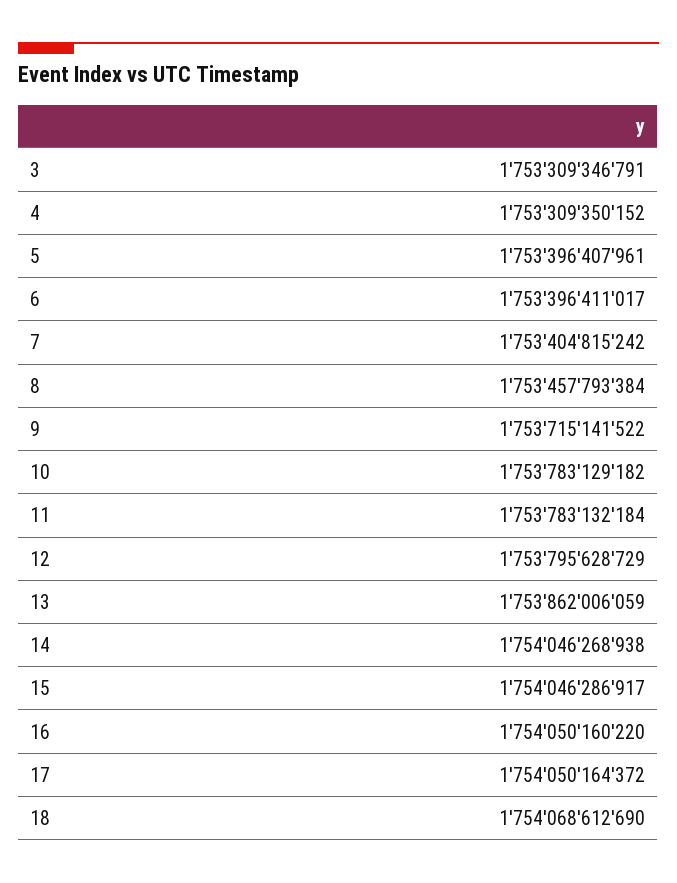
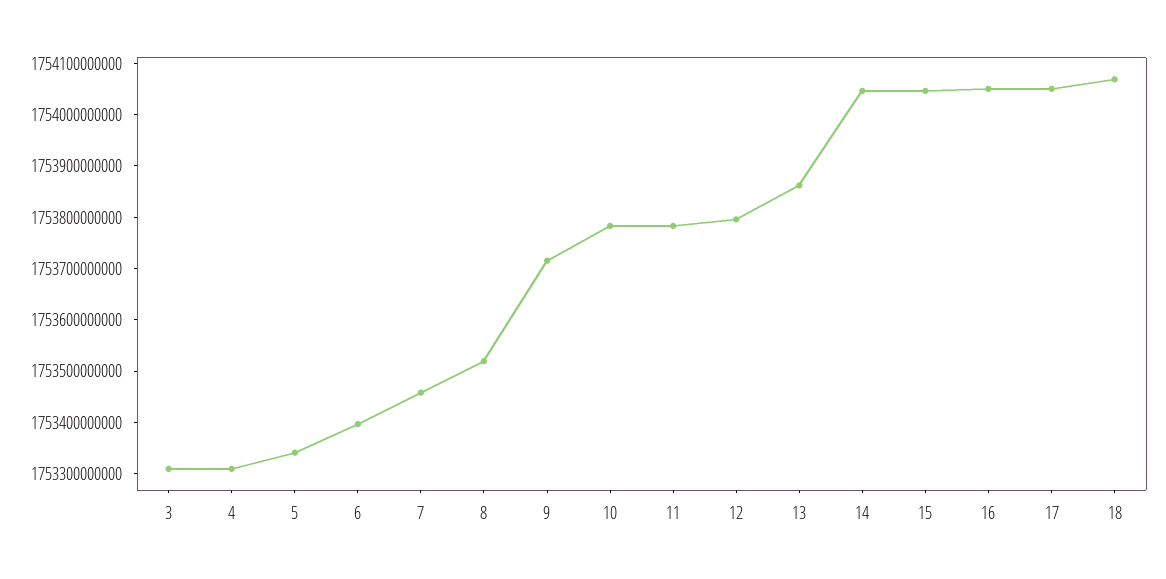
  {
    "3": 1753309346791,
    "4": 1753309350152,
-   "5": 1753396407961,
+   "5": 1753340000000,
    "6": 1753396411017,
-   "7": 1753404815242,
+   "7": 1753460000000,
-   "8": 1753457793384,
+   "8": 1753520000000,
    "9": 1753715141522,
    "10": 1753783129182,
    "11": 1753783132184,
    "12": 1753795628729,
    "13": 1753862006059,
    "14": 1754046268938,
    "15": 1754046286917,
    "16": 1754050160220,
    "17": 1754050164372,
    "18": 1754068612690
  }

